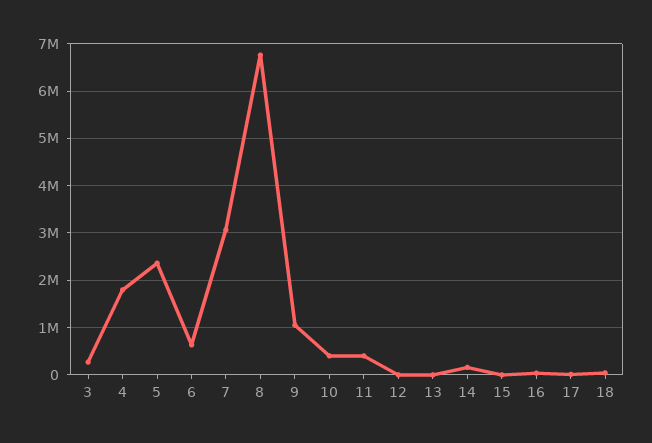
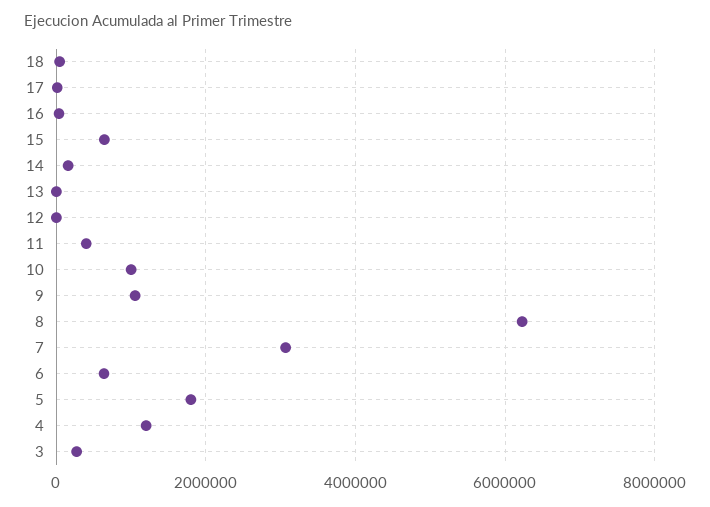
  {
    "3": 200000,
-   "4": 1800000,
+   "4": 1200000,
-   "5": 2400000,
+   "5": 1800000,
    "6": 600000,
    "7": 3000000,
-   "8": 6800000,
+   "8": 6200000,
    "9": 1000000,
-   "10": 400000,
+   "10": 1000000,
    "11": 400000,
    "12": 0,
    "13": 0,
    "14": 200000,
-   "15": 0,
+   "15": 600000,
    "16": 0,
    "17": 0,
    "18": 0
  }

